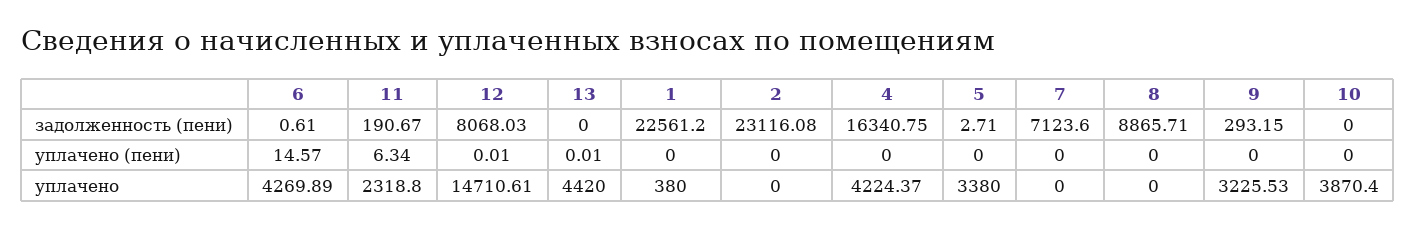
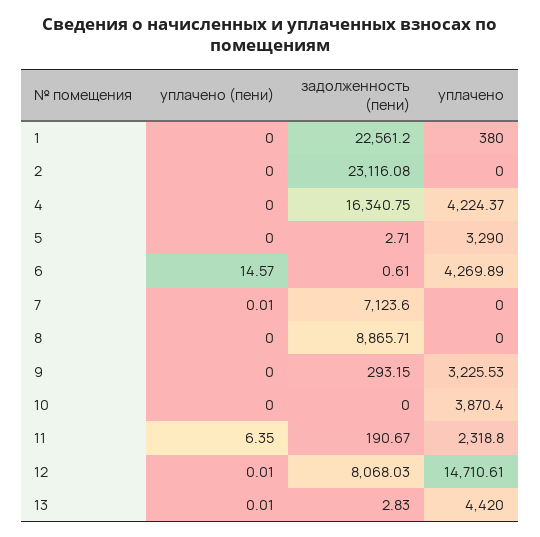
  {
    "6": {
      "задолженность (пени)": 0.61,
      "уплачено (пени)": 14.57,
      "уплачено": 4269.89
    },
    "11": {
      "задолженность (пени)": 190.67,
-     "уплачено (пени)": 6.34,
+     "уплачено (пени)": 6.35,
      "уплачено": 2318.8
    },
    "12": {
      "задолженность (пени)": 8068.03,
      "уплачено (пени)": 0.01,
      "уплачено": 14710.61
    },
    "13": {
-     "задолженность (пени)": 0,
+     "задолженность (пени)": 2.83,
      "уплачено (пени)": 0.01,
      "уплачено": 4420
    },
    "1": {
      "задолженность (пени)": 22561.2,
      "уплачено (пени)": 0,
      "уплачено": 380
    },
    "2": {
      "задолженность (пени)": 23116.08,
      "уплачено (пени)": 0,
      "уплачено": 0
    },
    "4": {
      "задолженность (пени)": 16340.75,
      "уплачено (пени)": 0,
      "уплачено": 4224.37
    },
    "5": {
      "задолженность (пени)": 2.71,
      "уплачено (пени)": 0,
-     "уплачено": 3380
+     "уплачено": 3290
    },
    "7": {
      "задолженность (пени)": 7123.6,
-     "уплачено (пени)": 0,
+     "уплачено (пени)": 0.01,
      "уплачено": 0
    },
    "8": {
      "задолженность (пени)": 8865.71,
      "уплачено (пени)": 0,
      "уплачено": 0
    },
    "9": {
      "задолженность (пени)": 293.15,
      "уплачено (пени)": 0,
      "уплачено": 3225.53
    },
    "10": {
      "задолженность (пени)": 0,
      "уплачено (пени)": 0,
      "уплачено": 3870.4
    }
  }

